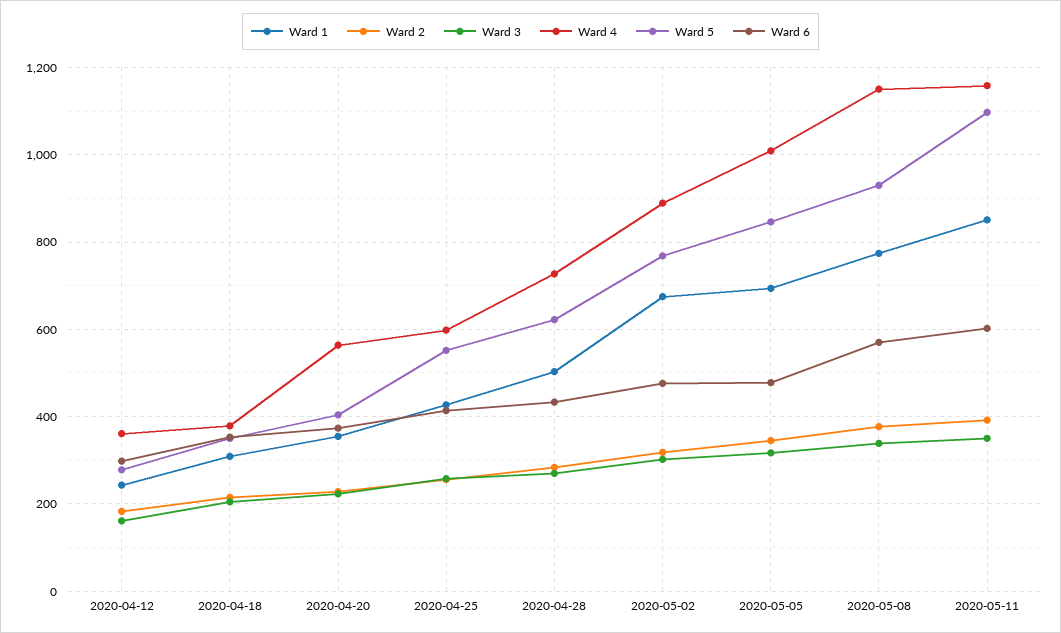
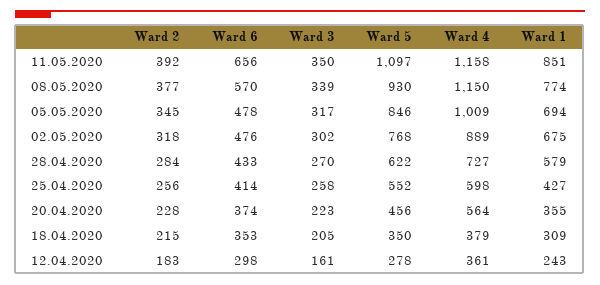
  {
    "Ward 1": {
      "2020-04-12": 243,
      "2020-04-18": 309,
      "2020-04-20": 355,
      "2020-04-25": 427,
-     "2020-04-28": 500,
+     "2020-04-28": 579,
      "2020-05-02": 675,
      "2020-05-05": 694,
      "2020-05-08": 774,
      "2020-05-11": 851
    },
    "Ward 2": {
      "2020-04-12": 183,
      "2020-04-18": 215,
      "2020-04-20": 228,
      "2020-04-25": 256,
      "2020-04-28": 284,
      "2020-05-02": 318,
      "2020-05-05": 345,
      "2020-05-08": 377,
      "2020-05-11": 392
    },
    "Ward 3": {
      "2020-04-12": 161,
      "2020-04-18": 205,
      "2020-04-20": 223,
      "2020-04-25": 258,
      "2020-04-28": 270,
      "2020-05-02": 302,
      "2020-05-05": 317,
      "2020-05-08": 339,
      "2020-05-11": 350
    },
    "Ward 4": {
      "2020-04-12": 361,
      "2020-04-18": 379,
      "2020-04-20": 564,
      "2020-04-25": 598,
      "2020-04-28": 727,
      "2020-05-02": 889,
      "2020-05-05": 1009,
      "2020-05-08": 1150,
      "2020-05-11": 1158
    },
    "Ward 5": {
      "2020-04-12": 278,
      "2020-04-18": 350,
-     "2020-04-20": 400,
+     "2020-04-20": 456,
      "2020-04-25": 552,
      "2020-04-28": 622,
      "2020-05-02": 768,
      "2020-05-05": 846,
      "2020-05-08": 930,
      "2020-05-11": 1097
    },
    "Ward 6": {
      "2020-04-12": 298,
      "2020-04-18": 353,
      "2020-04-20": 374,
      "2020-04-25": 414,
      "2020-04-28": 433,
      "2020-05-02": 476,
      "2020-05-05": 478,
      "2020-05-08": 570,
-     "2020-05-11": 600
+     "2020-05-11": 656
    }
  }

